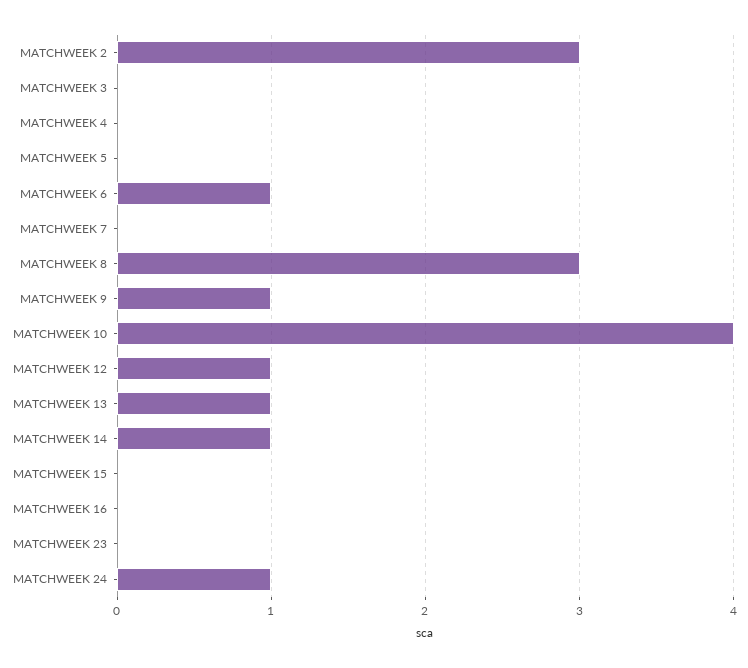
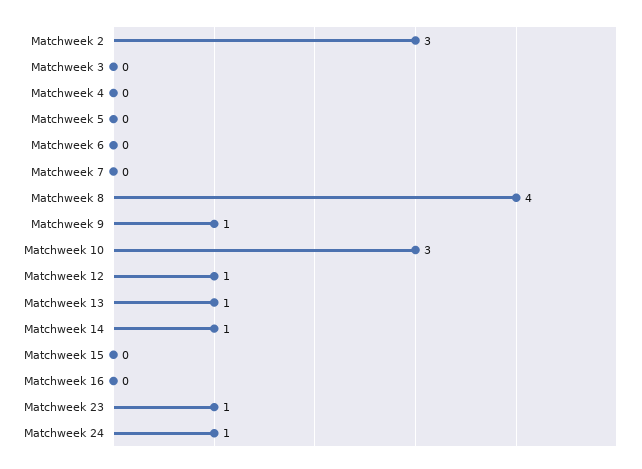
  {
    "MATCHWEEK 2": 3,
    "MATCHWEEK 3": 0,
    "MATCHWEEK 4": 0,
    "MATCHWEEK 5": 0,
-   "MATCHWEEK 6": 1,
+   "MATCHWEEK 6": 0,
    "MATCHWEEK 7": 0,
-   "MATCHWEEK 8": 3,
+   "MATCHWEEK 8": 4,
    "MATCHWEEK 9": 1,
-   "MATCHWEEK 10": 4,
+   "MATCHWEEK 10": 3,
    "MATCHWEEK 12": 1,
    "MATCHWEEK 13": 1,
    "MATCHWEEK 14": 1,
    "MATCHWEEK 15": 0,
    "MATCHWEEK 16": 0,
-   "MATCHWEEK 23": 0,
+   "MATCHWEEK 23": 1,
    "MATCHWEEK 24": 1
  }

